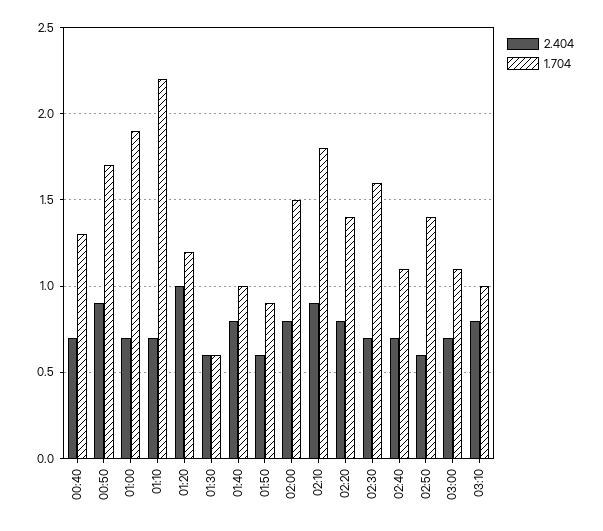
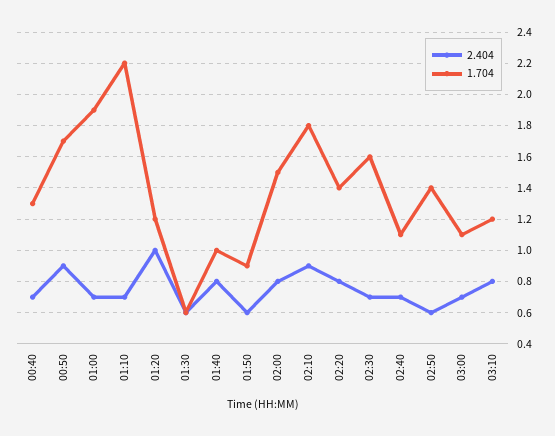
  {
    "2.404": {
      "00:40": 0.7,
      "00:50": 0.9,
      "01:00": 0.7,
      "01:10": 0.7,
      "01:20": 1,
      "01:30": 0.6,
      "01:40": 0.8,
      "01:50": 0.6,
      "02:00": 0.8,
      "02:10": 0.9,
      "02:20": 0.8,
      "02:30": 0.7,
      "02:40": 0.7,
      "02:50": 0.6,
      "03:00": 0.7,
      "03:10": 0.8
    },
    "1.704": {
      "00:40": 1.3,
      "00:50": 1.7,
      "01:00": 1.9,
      "01:10": 2.2,
      "01:20": 1.2,
      "01:30": 0.6,
      "01:40": 1,
      "01:50": 0.9,
      "02:00": 1.5,
      "02:10": 1.8,
      "02:20": 1.4,
      "02:30": 1.6,
      "02:40": 1.1,
      "02:50": 1.4,
      "03:00": 1.1,
-     "03:10": 1
+     "03:10": 1.2
    }
  }

